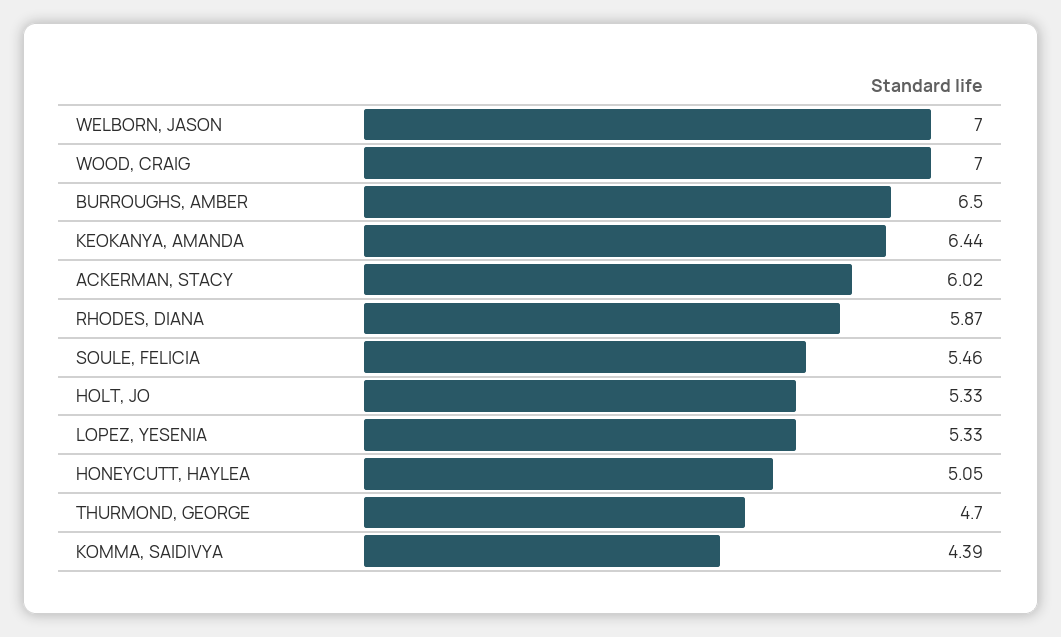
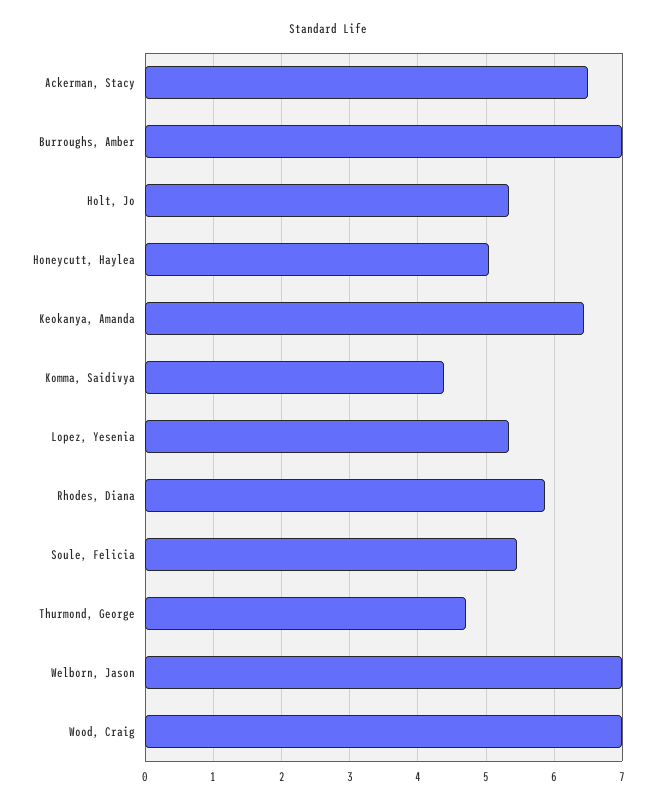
  {
    "WELBORN, JASON": 7,
    "WOOD, CRAIG": 7,
-   "BURROUGHS, AMBER": 6.5,
+   "BURROUGHS, AMBER": 7,
    "KEOKANYA, AMANDA": 6.44,
-   "ACKERMAN, STACY": 6.02,
+   "ACKERMAN, STACY": 6.5,
    "RHODES, DIANA": 5.87,
    "SOULE, FELICIA": 5.46,
    "HOLT, JO": 5.33,
    "LOPEZ, YESENIA": 5.33,
    "HONEYCUTT, HAYLEA": 5.05,
    "THURMOND, GEORGE": 4.7,
    "KOMMA, SAIDIVYA": 4.39
  }

